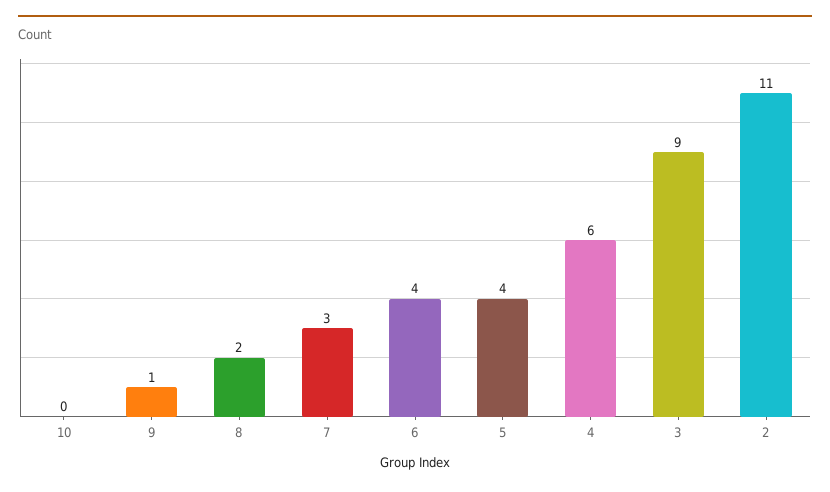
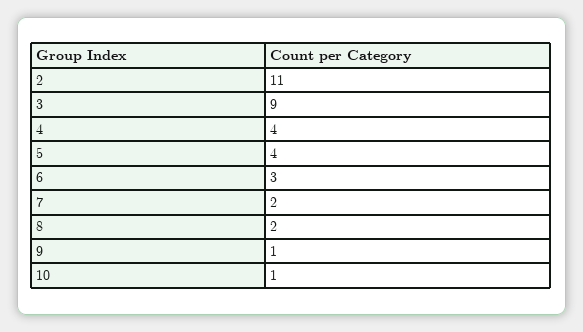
  {
-   "10": 0,
+   "10": 1,
    "9": 1,
    "8": 2,
-   "7": 3,
+   "7": 2,
-   "6": 4,
+   "6": 3,
    "5": 4,
-   "4": 6,
+   "4": 4,
    "3": 9,
    "2": 11
  }

